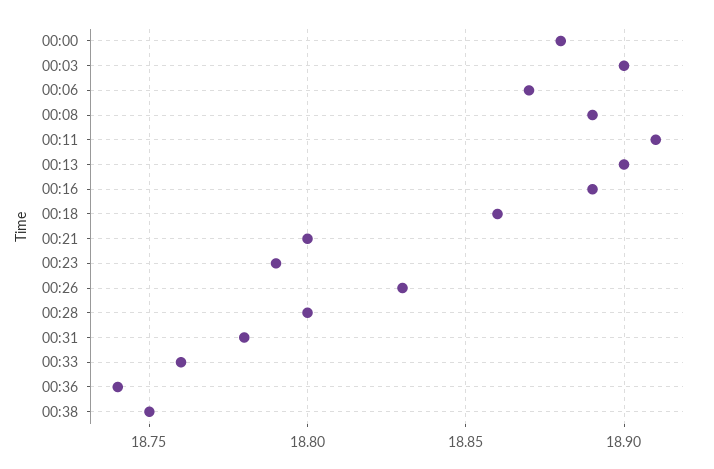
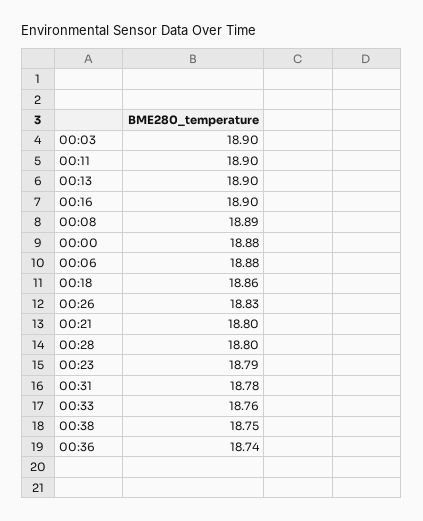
  {
    "00:00": 18.88,
    "00:03": 18.9,
-   "00:06": 18.87,
+   "00:06": 18.88,
    "00:08": 18.89,
-   "00:11": 18.91,
+   "00:11": 18.9,
    "00:13": 18.9,
-   "00:16": 18.89,
+   "00:16": 18.9,
    "00:18": 18.86,
    "00:21": 18.8,
    "00:23": 18.79,
    "00:26": 18.83,
    "00:28": 18.8,
    "00:31": 18.78,
    "00:33": 18.76,
    "00:36": 18.74,
    "00:38": 18.75
  }

